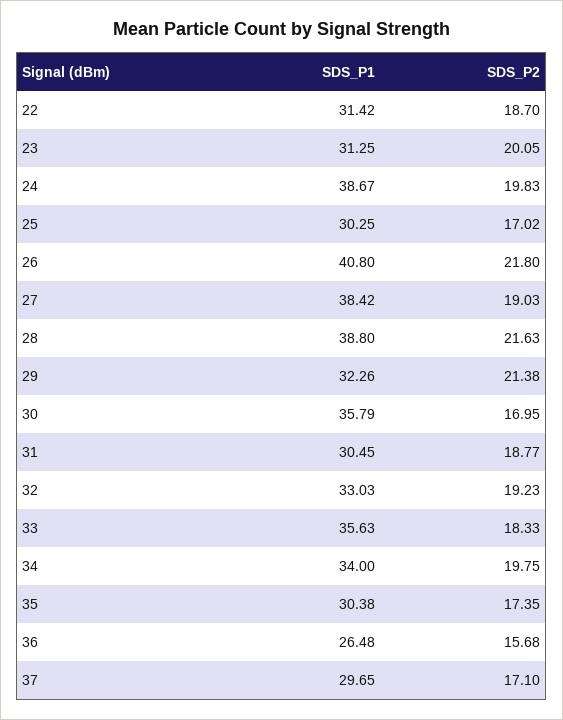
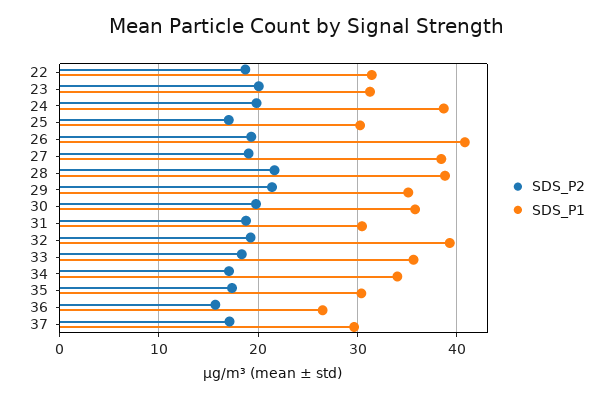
  {
    "SDS_P1": {
      "22": 31.42,
      "23": 31.25,
      "24": 38.67,
      "25": 30.25,
      "26": 40.8,
      "27": 38.42,
      "28": 38.8,
-     "29": 32.26,
+     "29": 35,
      "30": 35.79,
      "31": 30.45,
-     "32": 33.03,
+     "32": 39,
      "33": 35.63,
      "34": 34,
      "35": 30.38,
      "36": 26.48,
      "37": 29.65
    },
    "SDS_P2": {
      "22": 18.7,
      "23": 20.05,
      "24": 19.83,
      "25": 17.02,
-     "26": 21.8,
+     "26": 19,
      "27": 19.03,
      "28": 21.63,
      "29": 21.38,
-     "30": 16.95,
+     "30": 20,
      "31": 18.77,
      "32": 19.23,
      "33": 18.33,
-     "34": 19.75,
+     "34": 17,
      "35": 17.35,
      "36": 15.68,
      "37": 17.1
    }
  }

